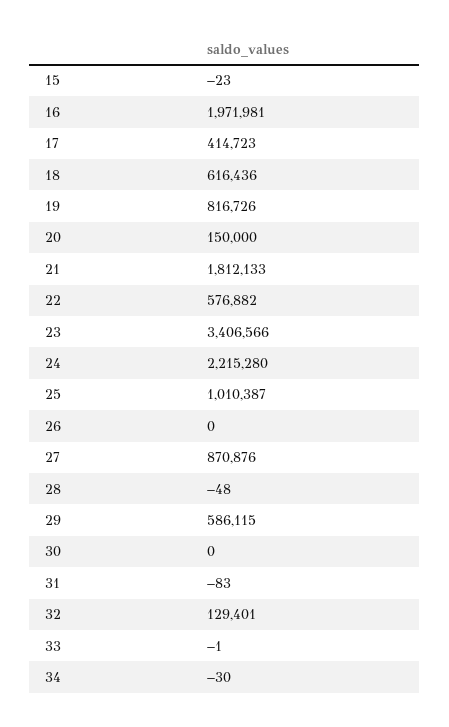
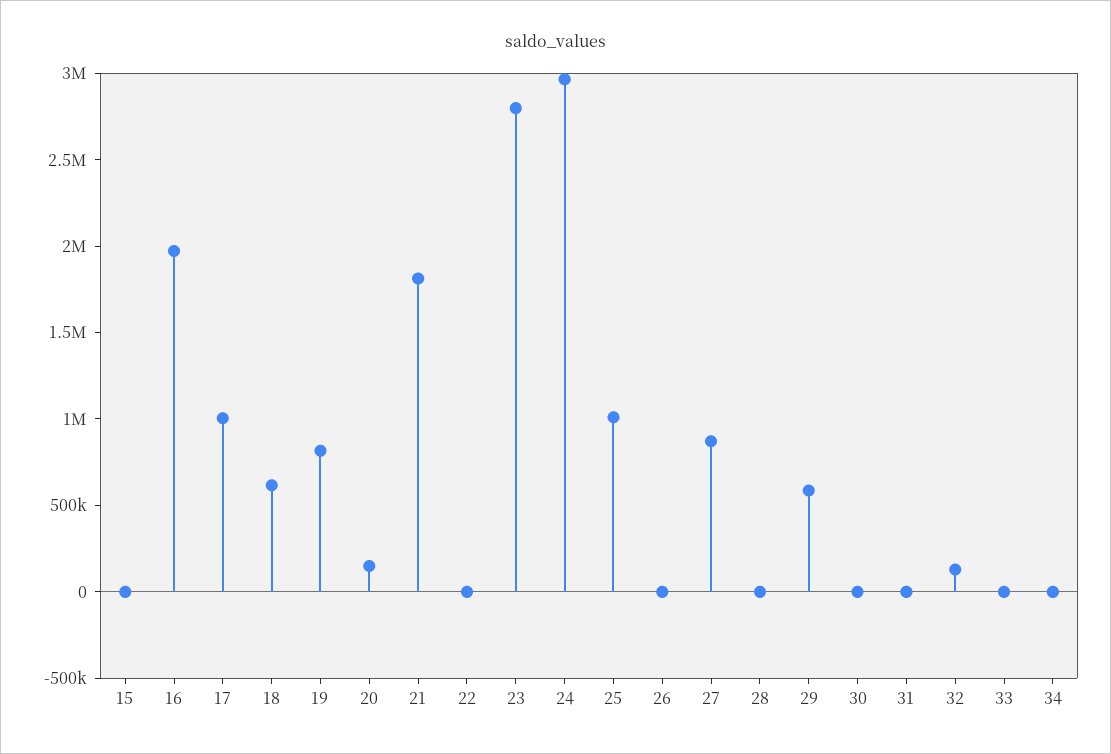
  {
    "15": -23,
    "16": 1971981,
-   "17": 414723,
+   "17": 1000000,
    "18": 616436,
    "19": 816726,
    "20": 150000,
    "21": 1812133,
-   "22": 576882,
+   "22": 0,
-   "23": 3406566,
+   "23": 2800000,
-   "24": 2215280,
+   "24": 3000000,
    "25": 1010387,
    "26": 0,
    "27": 870876,
    "28": -48,
    "29": 586115,
    "30": 0,
    "31": -83,
    "32": 129401,
    "33": -1,
    "34": -30
  }

